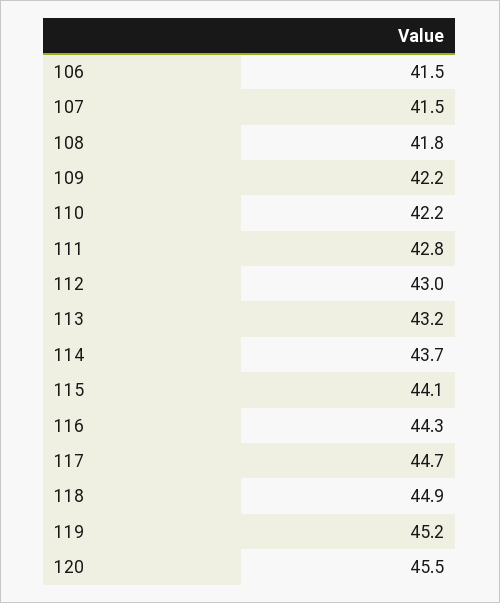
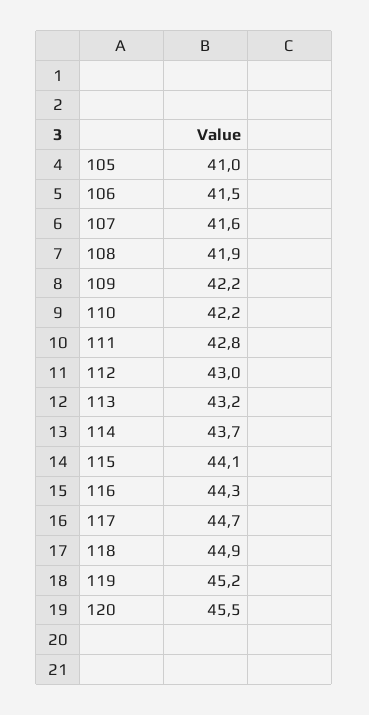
  {
    "106": 41.5,
-   "107": 41.5,
+   "107": 41.6,
-   "108": 41.8,
+   "108": 41.9,
    "109": 42.2,
    "110": 42.2,
    "111": 42.8,
    "112": 43,
    "113": 43.2,
    "114": 43.7,
    "115": 44.1,
    "116": 44.3,
    "117": 44.7,
    "118": 44.9,
    "119": 45.2,
-   "120": 45.5
+   "120": 45.5,
+   "105": 41
  }

